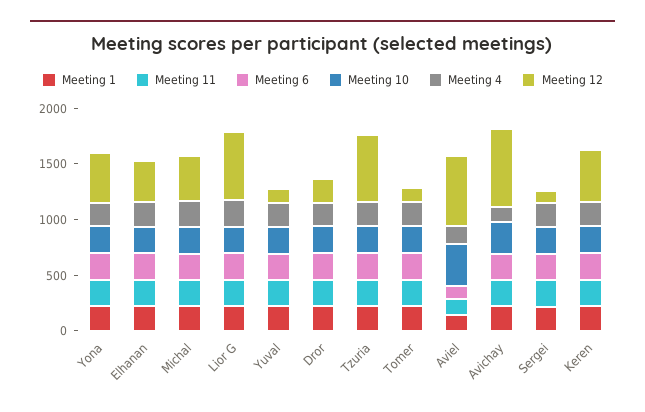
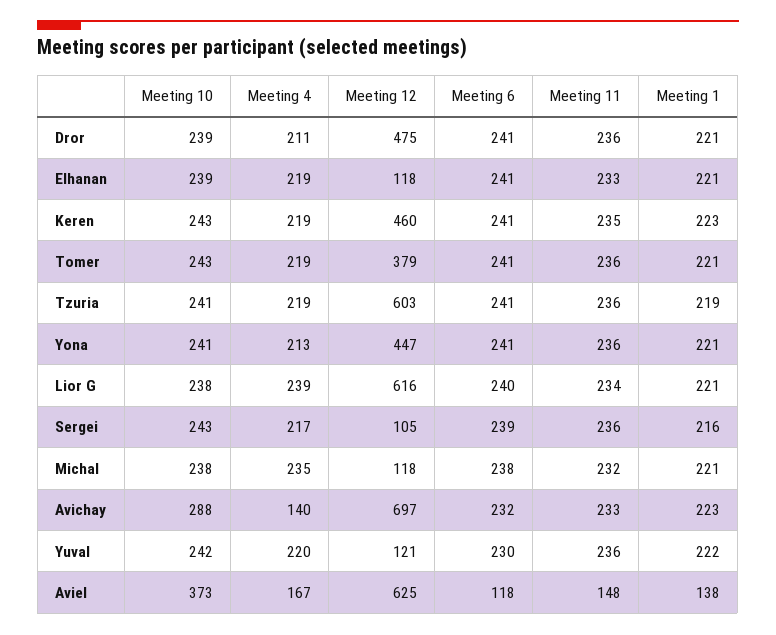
  {
    "Meeting 1": {
      "Yona": 221,
      "Elhanan": 221,
      "Michal": 221,
      "Lior G": 221,
      "Yuval": 222,
      "Dror": 221,
      "Tzuria": 219,
      "Tomer": 221,
      "Aviel": 138,
      "Avichay": 223,
      "Sergei": 216,
      "Keren": 223
    },
    "Meeting 11": {
      "Yona": 236,
      "Elhanan": 233,
      "Michal": 232,
      "Lior G": 234,
      "Yuval": 236,
      "Dror": 236,
      "Tzuria": 236,
      "Tomer": 236,
      "Aviel": 148,
      "Avichay": 233,
      "Sergei": 236,
      "Keren": 235
    },
    "Meeting 6": {
      "Yona": 241,
      "Elhanan": 241,
      "Michal": 238,
      "Lior G": 240,
      "Yuval": 230,
      "Dror": 241,
      "Tzuria": 241,
      "Tomer": 241,
      "Aviel": 118,
      "Avichay": 232,
      "Sergei": 239,
      "Keren": 241
    },
    "Meeting 10": {
      "Yona": 241,
      "Elhanan": 239,
      "Michal": 238,
      "Lior G": 238,
      "Yuval": 242,
      "Dror": 239,
      "Tzuria": 241,
      "Tomer": 243,
      "Aviel": 373,
      "Avichay": 288,
      "Sergei": 243,
      "Keren": 243
    },
    "Meeting 4": {
      "Yona": 213,
      "Elhanan": 219,
      "Michal": 235,
      "Lior G": 239,
      "Yuval": 220,
      "Dror": 211,
      "Tzuria": 219,
      "Tomer": 219,
      "Aviel": 167,
      "Avichay": 140,
      "Sergei": 217,
      "Keren": 219
    },
    "Meeting 12": {
      "Yona": 447,
-     "Elhanan": 400,
+     "Elhanan": 118,
-     "Michal": 400,
+     "Michal": 118,
      "Lior G": 616,
      "Yuval": 121,
-     "Dror": 200,
+     "Dror": 475,
      "Tzuria": 603,
-     "Tomer": 100,
+     "Tomer": 379,
      "Aviel": 625,
      "Avichay": 697,
      "Sergei": 105,
      "Keren": 460
    }
  }

